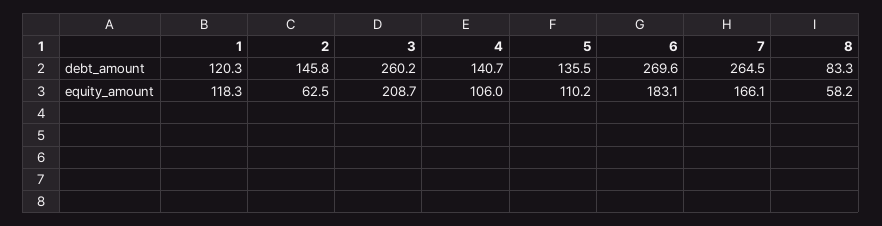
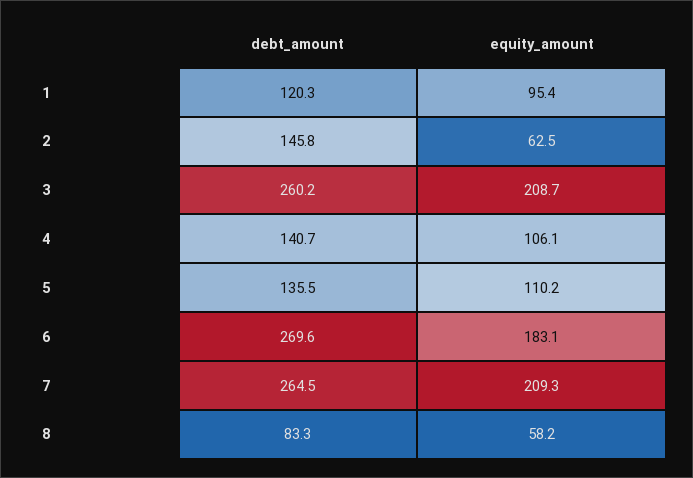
  {
    "1": {
      "debt_amount": 120.3,
-     "equity_amount": 118.3
+     "equity_amount": 95.4
    },
    "2": {
      "debt_amount": 145.8,
      "equity_amount": 62.5
    },
    "3": {
      "debt_amount": 260.2,
      "equity_amount": 208.7
    },
    "4": {
      "debt_amount": 140.7,
-     "equity_amount": 106
+     "equity_amount": 106.1
    },
    "5": {
      "debt_amount": 135.5,
      "equity_amount": 110.2
    },
    "6": {
      "debt_amount": 269.6,
      "equity_amount": 183.1
    },
    "7": {
      "debt_amount": 264.5,
-     "equity_amount": 166.1
+     "equity_amount": 209.3
    },
    "8": {
      "debt_amount": 83.3,
      "equity_amount": 58.2
    }
  }

